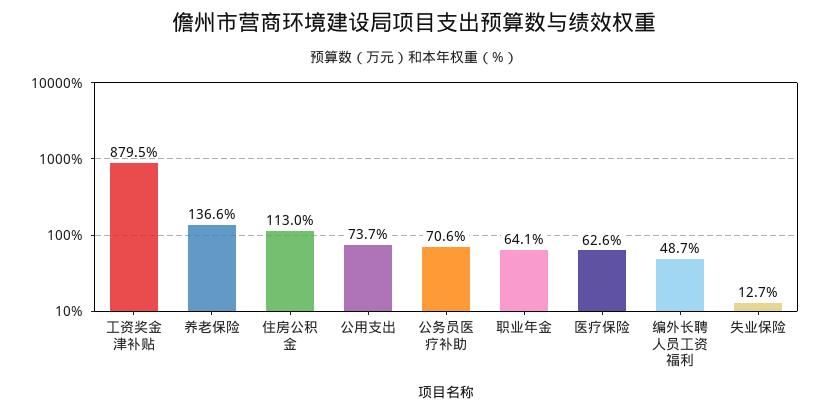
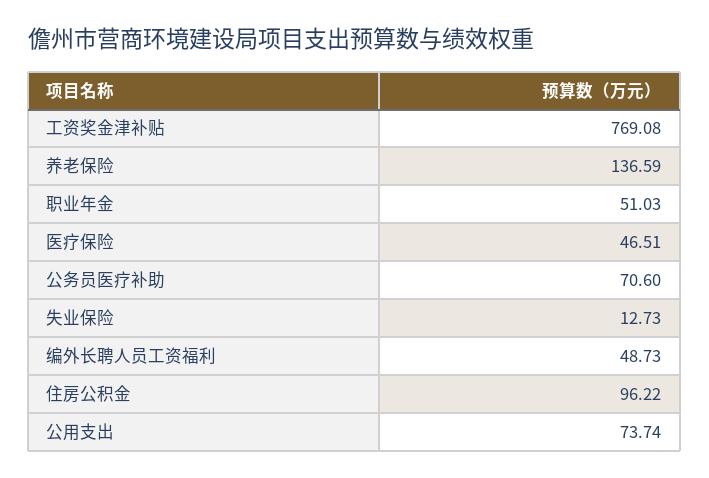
  {
-   "工资奖金津补贴": 879.5,
+   "工资奖金津补贴": 769.08,
    "养老保险": 136.59,
-   "住房公积金": 113,
+   "住房公积金": 96.22,
    "公用支出": 73.74,
    "公务员医疗补助": 70.6,
-   "职业年金": 64.1,
+   "职业年金": 51.03,
-   "医疗保险": 62.6,
+   "医疗保险": 46.51,
    "编外长聘人员工资福利": 48.73,
    "失业保险": 12.73
  }

